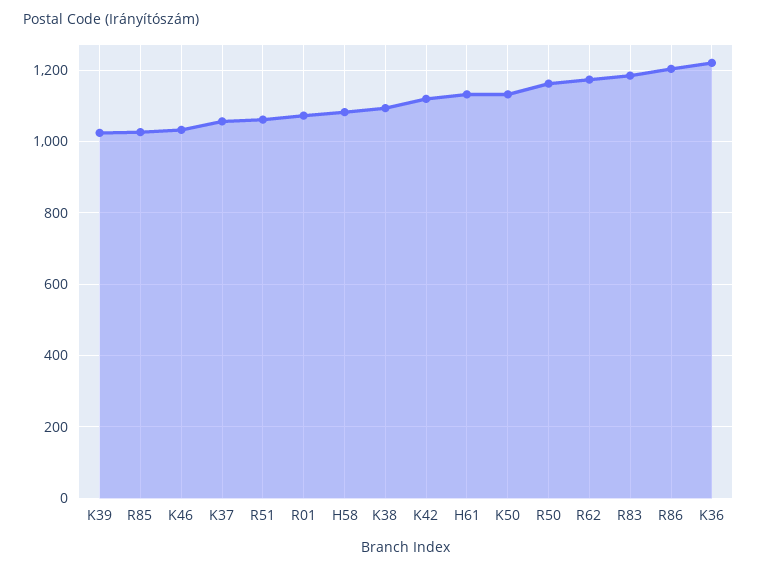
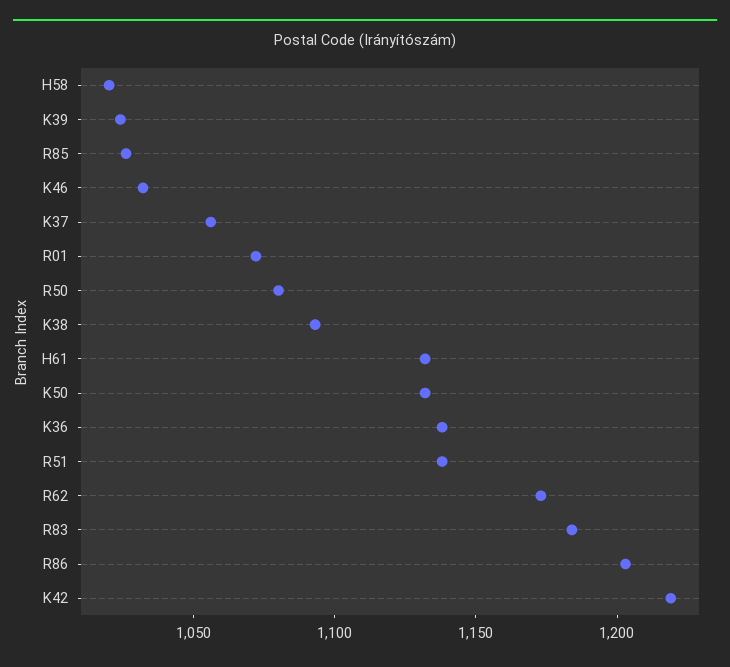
  {
    "K39": 1020,
    "R85": 1030,
    "K46": 1030,
    "K37": 1060,
-   "R51": 1060,
+   "R51": 1140,
    "R01": 1070,
-   "H58": 1080,
+   "H58": 1020,
    "K38": 1090,
-   "K42": 1120,
+   "K42": 1220,
    "H61": 1130,
    "K50": 1130,
-   "R50": 1160,
+   "R50": 1080,
    "R62": 1170,
    "R83": 1180,
    "R86": 1200,
-   "K36": 1220
+   "K36": 1140
  }

